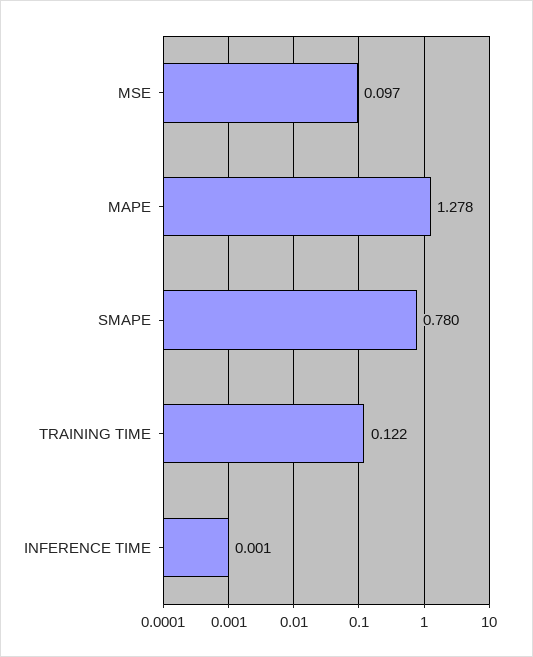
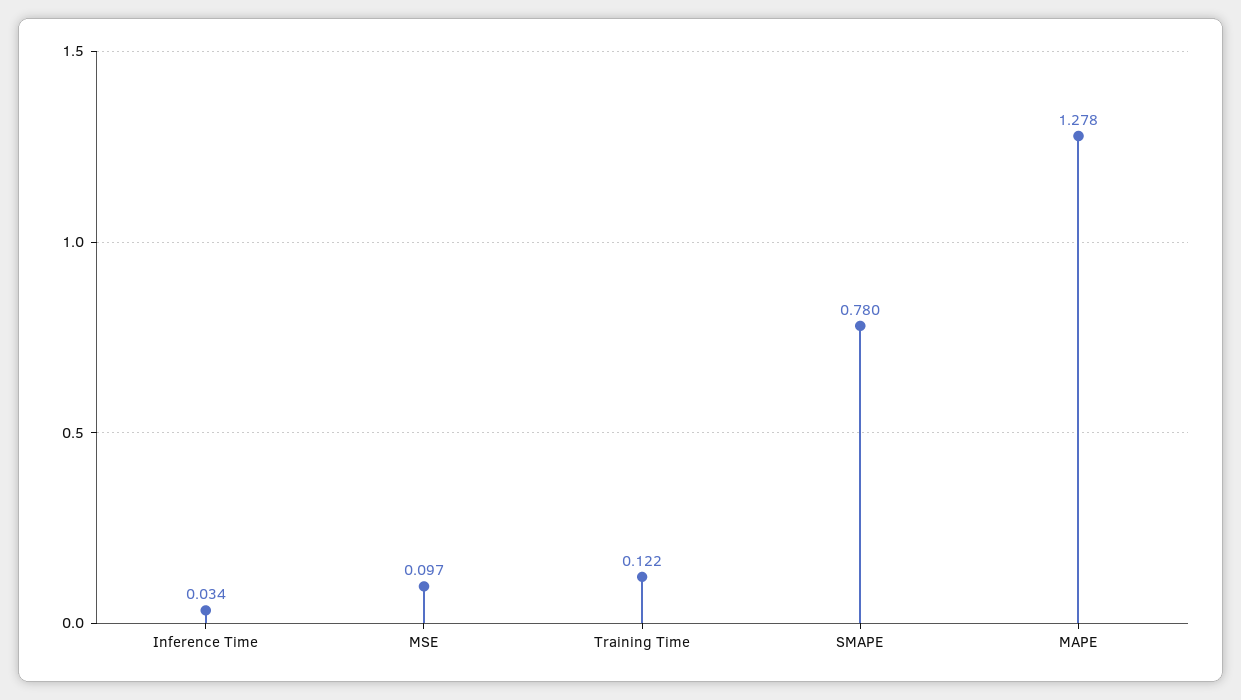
  {
    "MSE": 0.097,
    "MAPE": 1.278,
    "SMAPE": 0.78,
    "TRAINING TIME": 0.122,
-   "INFERENCE TIME": 0.001
+   "INFERENCE TIME": 0.034
  }

